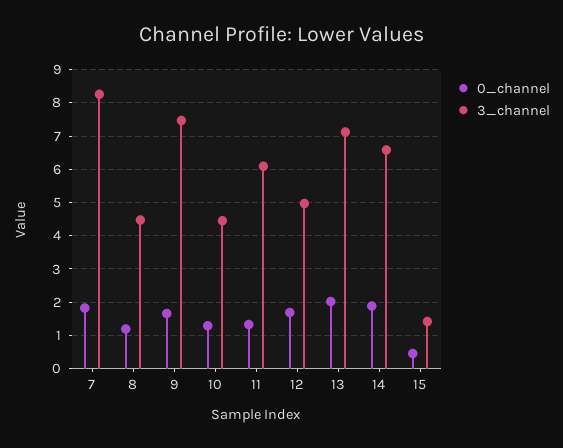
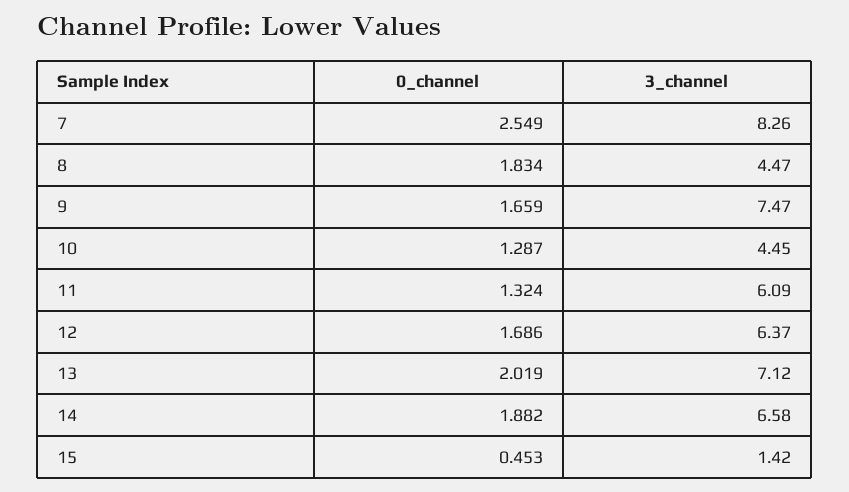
  {
    "0_channel": {
-     "7": 1.8,
+     "7": 2.549,
-     "8": 1.2,
+     "8": 1.834,
      "9": 1.659,
      "10": 1.287,
      "11": 1.324,
      "12": 1.686,
      "13": 2.019,
      "14": 1.882,
      "15": 0.453
    },
    "3_channel": {
      "7": 8.26,
      "8": 4.47,
      "9": 7.47,
      "10": 4.45,
      "11": 6.09,
-     "12": 5,
+     "12": 6.37,
      "13": 7.12,
      "14": 6.58,
      "15": 1.42
    }
  }

